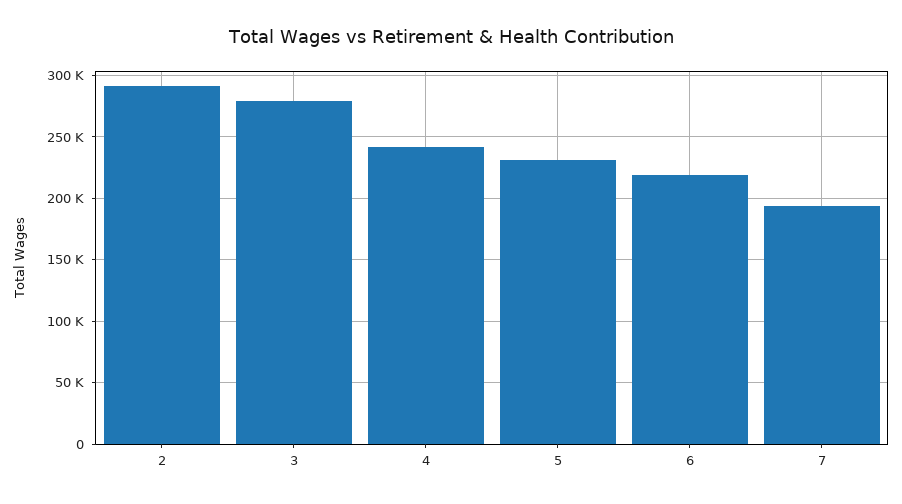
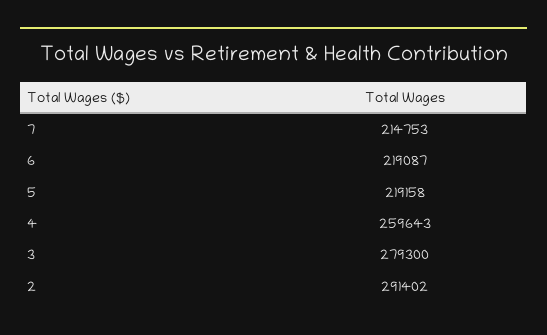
  {
    "2": 291402,
    "3": 279300,
-   "4": 240000,
+   "4": 259643,
-   "5": 230000,
+   "5": 219158,
    "6": 219087,
-   "7": 195000
+   "7": 214753
  }

